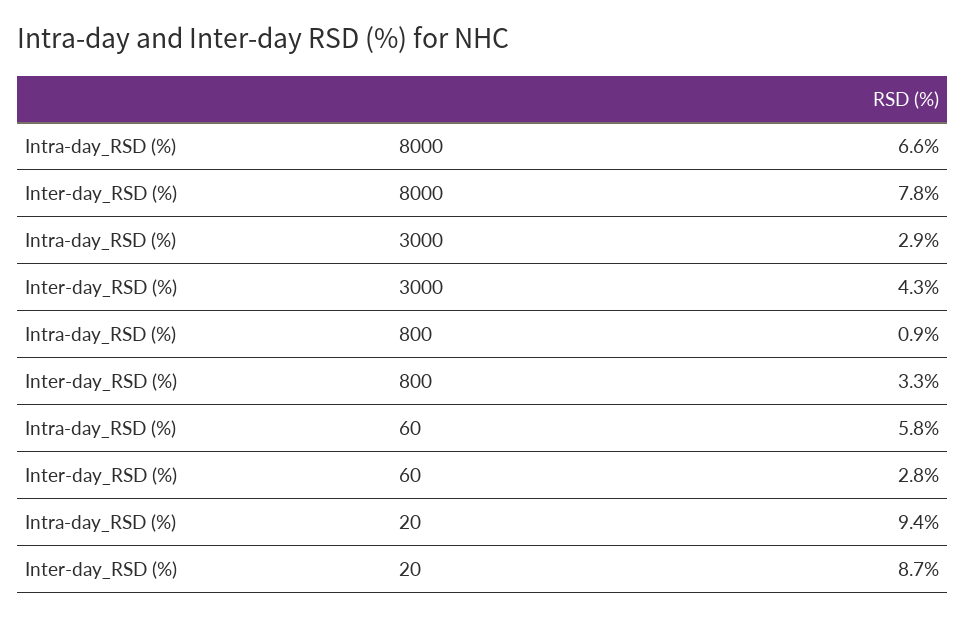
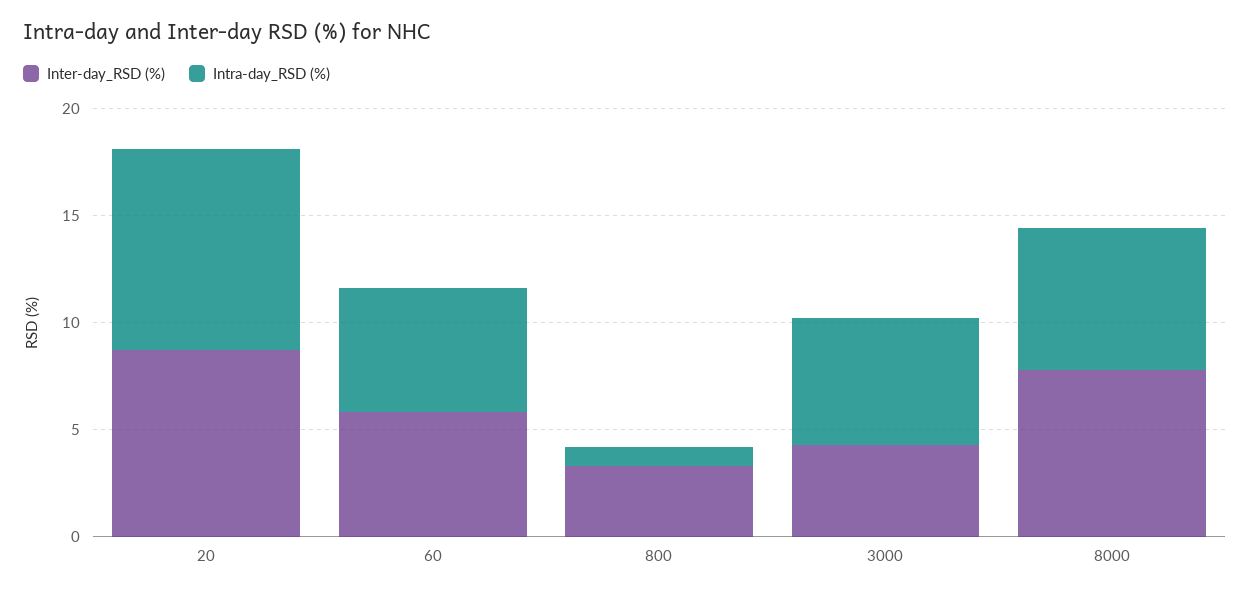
  {
    "Intra-day_RSD (%)": {
      "8000": 6.6,
-     "3000": 2.9,
+     "3000": 6,
      "800": 0.9,
      "60": 5.8,
      "20": 9.4
    },
    "Inter-day_RSD (%)": {
      "8000": 7.8,
      "3000": 4.3,
      "800": 3.3,
-     "60": 2.8,
+     "60": 6,
      "20": 8.7
    }
  }

